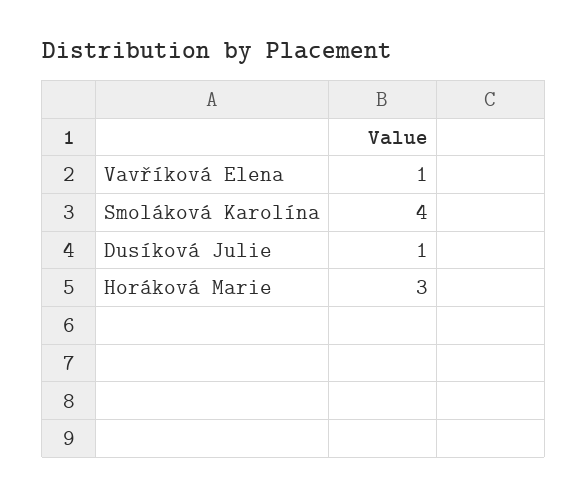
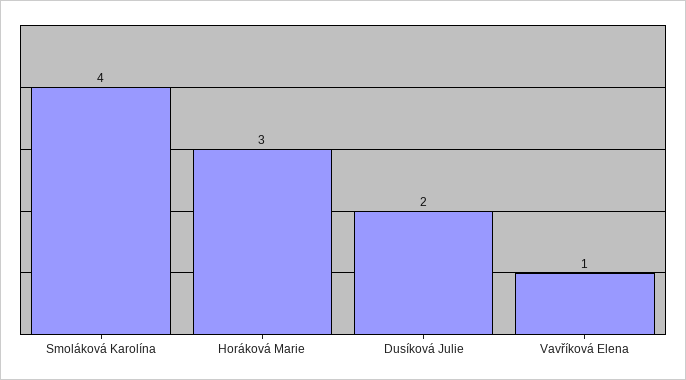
  {
    "Vavříková Elena": 1,
    "Smoláková Karolína": 4,
-   "Dusíková Julie": 1,
+   "Dusíková Julie": 2,
    "Horáková Marie": 3
  }

